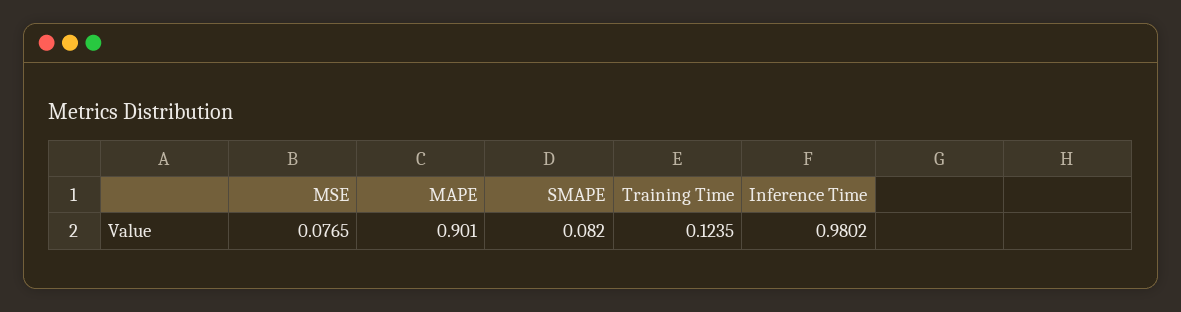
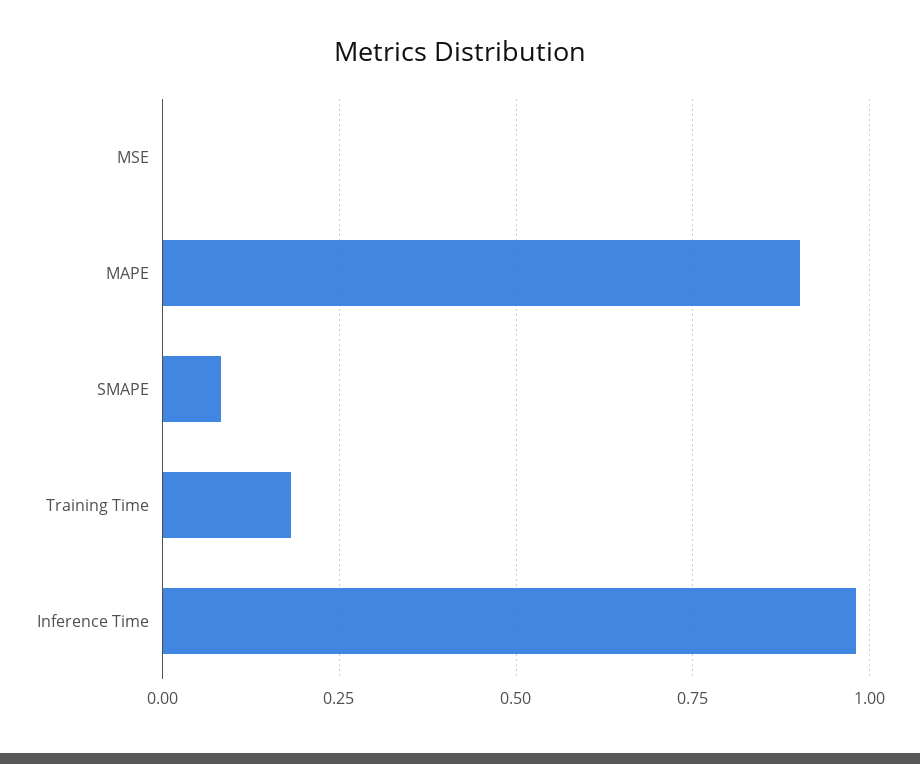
  {
-   "MSE": 0.0765,
+   "MSE": 0,
    "MAPE": 0.901,
    "SMAPE": 0.082,
-   "Training Time": 0.1235,
+   "Training Time": 0.175,
    "Inference Time": 0.9802
  }

